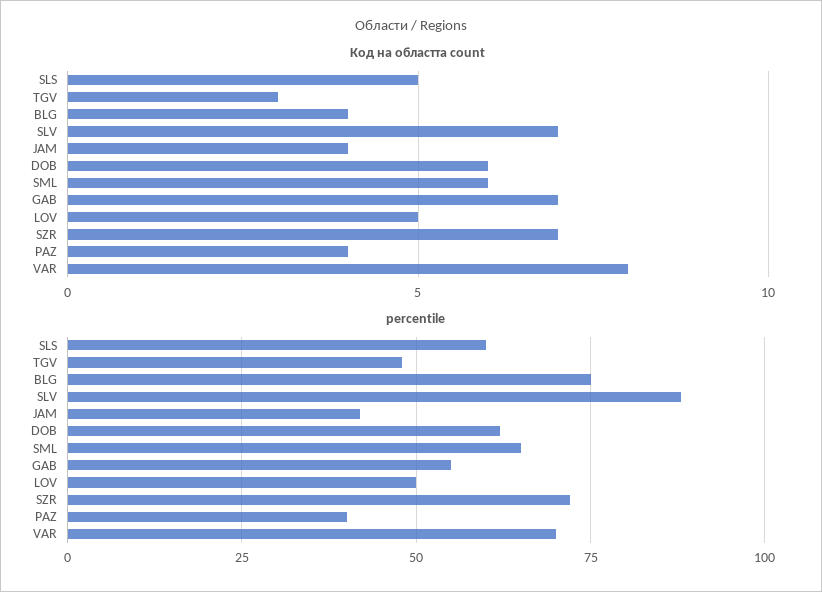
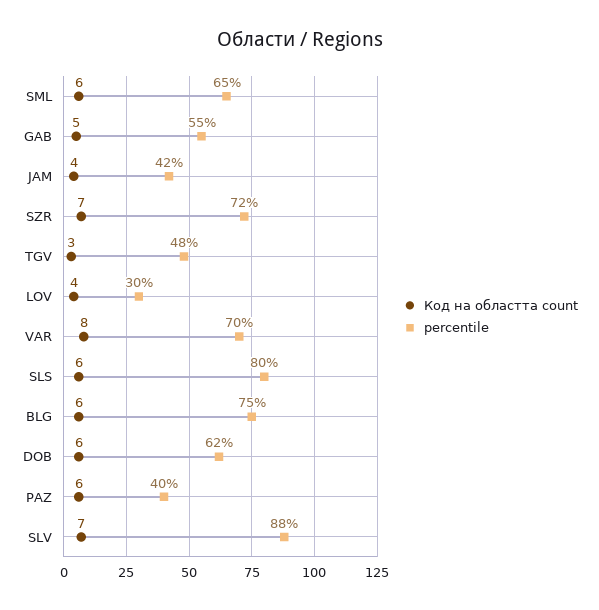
  {
    "Код на областта count": {
-     "SLS": 5,
+     "SLS": 6,
      "TGV": 3,
-     "BLG": 4,
+     "BLG": 6,
      "SLV": 7,
      "JAM": 4,
      "DOB": 6,
      "SML": 6,
-     "GAB": 7,
+     "GAB": 5,
-     "LOV": 5,
+     "LOV": 4,
      "SZR": 7,
-     "PAZ": 4,
+     "PAZ": 6,
      "VAR": 8
    },
    "percentile": {
-     "SLS": 60,
+     "SLS": 80,
      "TGV": 48,
      "BLG": 75,
      "SLV": 88,
      "JAM": 42,
      "DOB": 62,
      "SML": 65,
      "GAB": 55,
-     "LOV": 50,
+     "LOV": 30,
      "SZR": 72,
      "PAZ": 40,
      "VAR": 70
    }
  }

